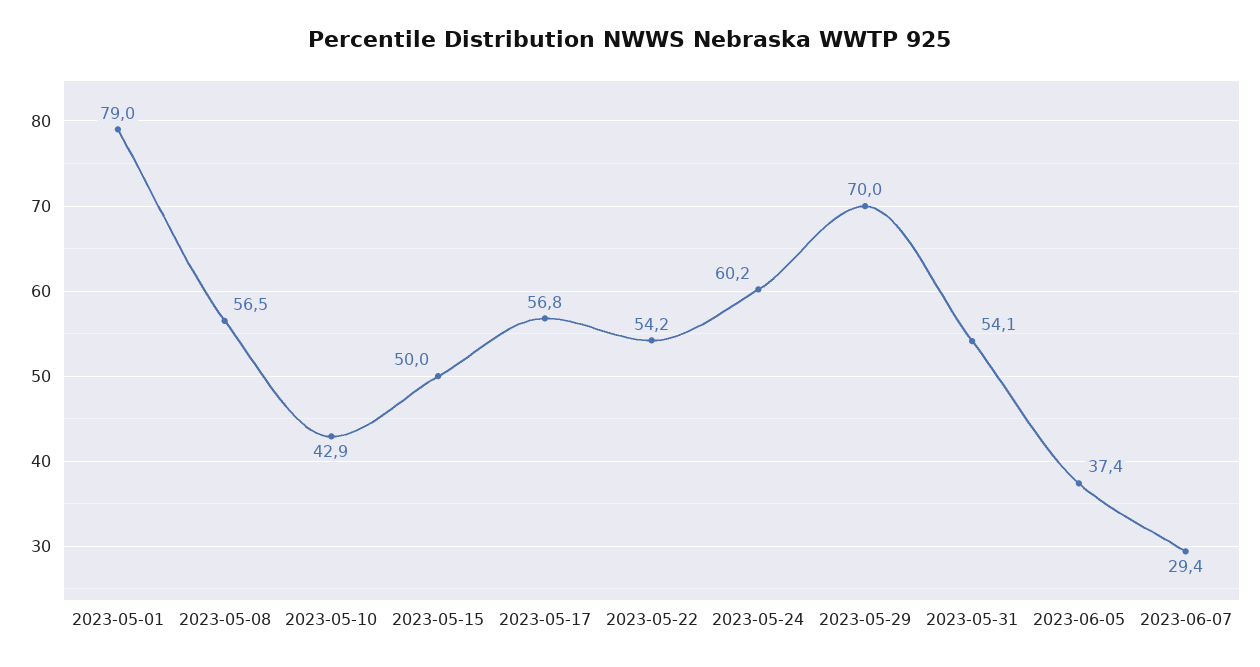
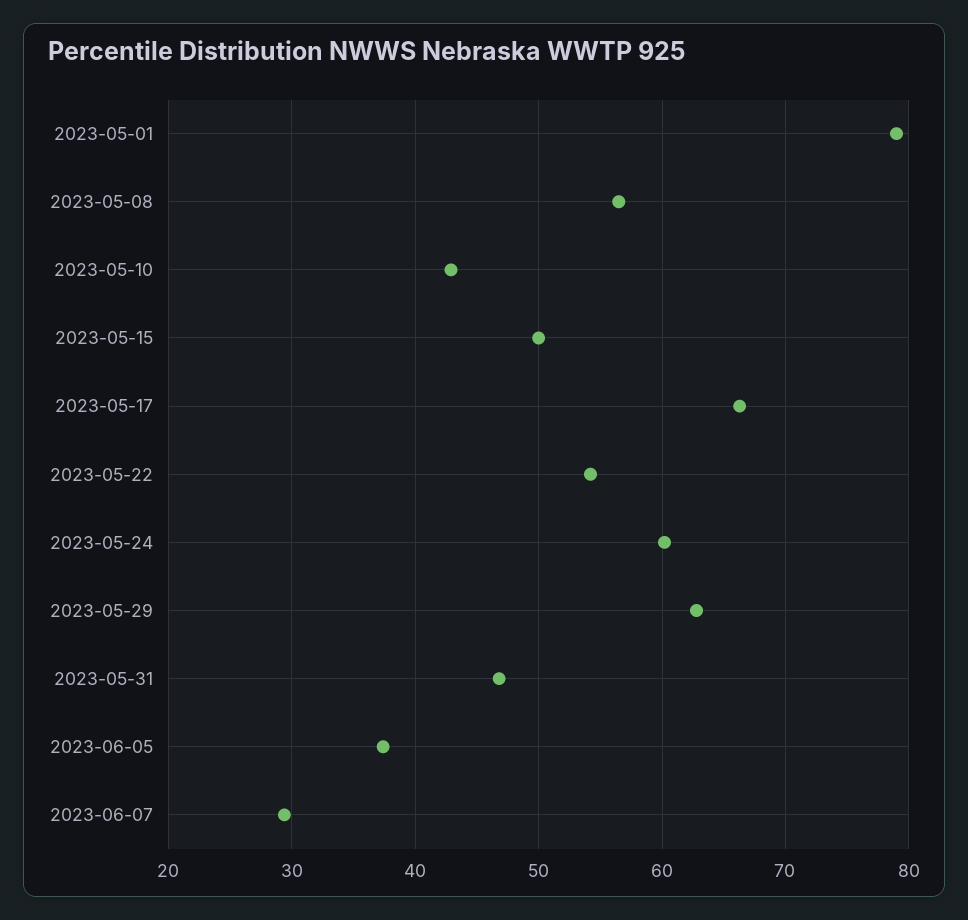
  {
    "2023-05-01": 79,
    "2023-05-08": 56.5,
    "2023-05-10": 42.9,
    "2023-05-15": 50,
-   "2023-05-17": 56.8,
+   "2023-05-17": 66,
    "2023-05-22": 54.2,
    "2023-05-24": 60.2,
-   "2023-05-29": 70,
+   "2023-05-29": 63,
-   "2023-05-31": 54.1,
+   "2023-05-31": 47,
    "2023-06-05": 37.4,
    "2023-06-07": 29.4
  }

